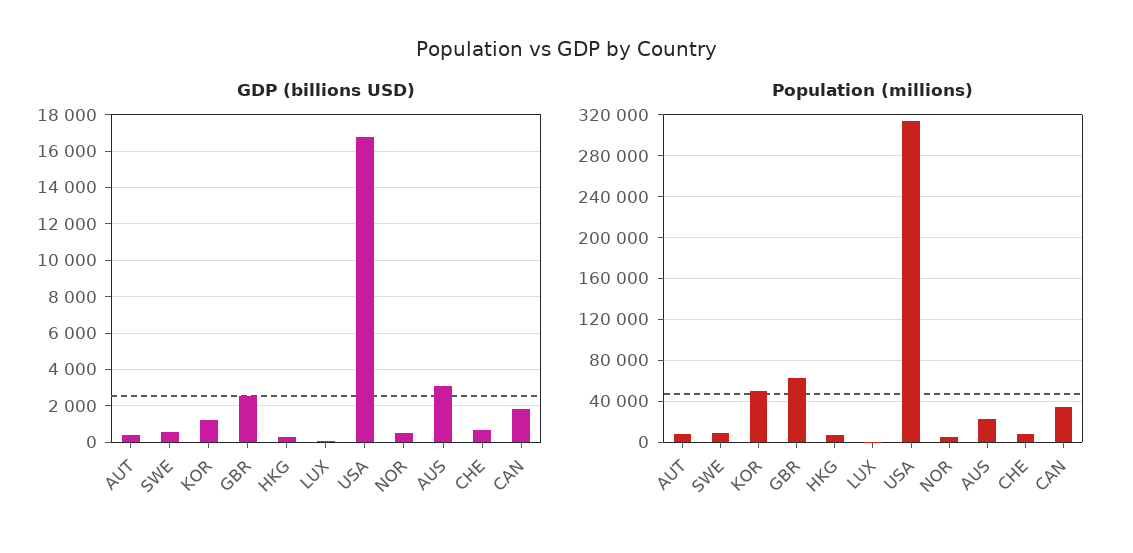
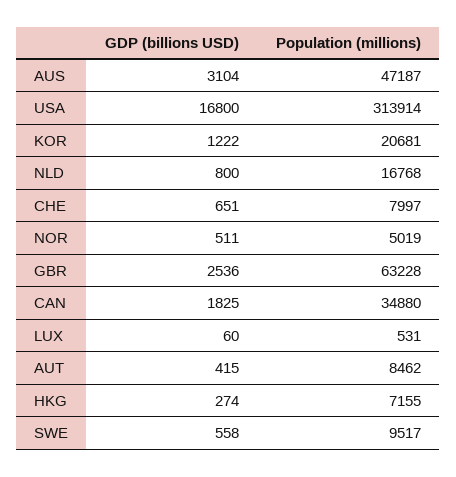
  {
    "GDP (billions USD)": {
      "AUT": 415,
      "SWE": 558,
      "KOR": 1222,
      "GBR": 2536,
      "HKG": 274,
      "LUX": 60,
      "USA": 16800,
      "NOR": 511,
      "AUS": 3104,
      "CHE": 651,
-     "CAN": 1825
+     "CAN": 1825,
+     "NLD": 800
    },
    "Population (millions)": {
      "AUT": 8462,
      "SWE": 9517,
-     "KOR": 50000,
+     "KOR": 20681,
      "GBR": 63228,
      "HKG": 7155,
      "LUX": 531,
      "USA": 313914,
      "NOR": 5019,
-     "AUS": 20000,
+     "AUS": 47187,
      "CHE": 7997,
-     "CAN": 34880
+     "CAN": 34880,
+     "NLD": 16768
    }
  }

